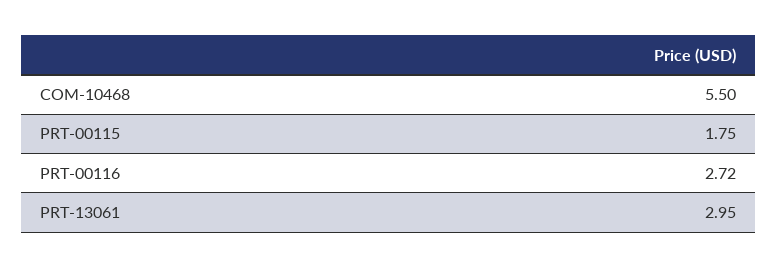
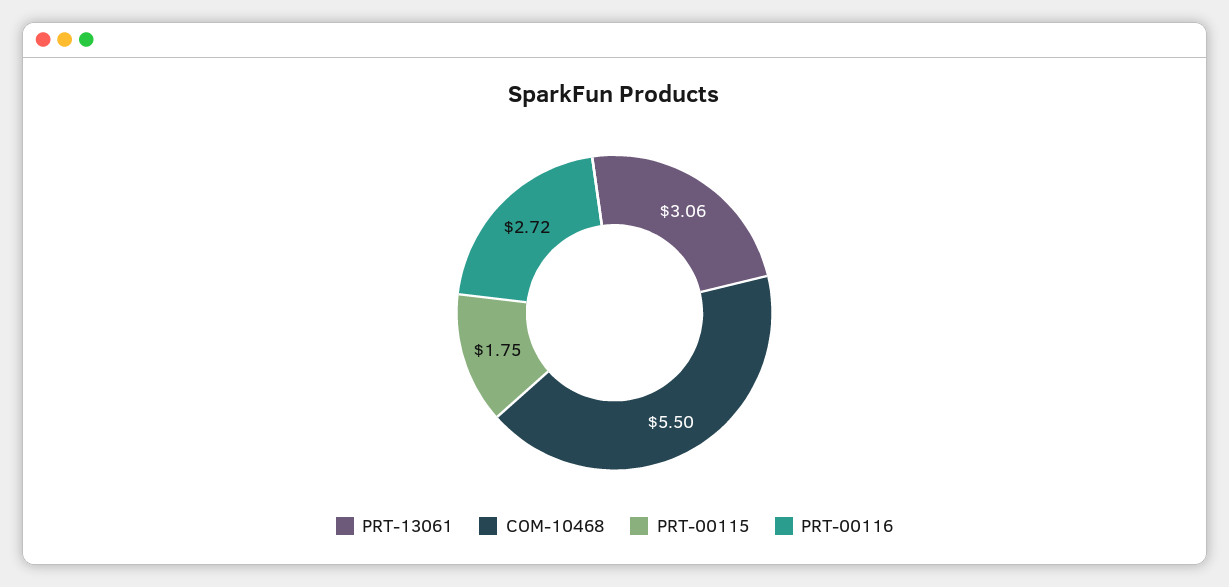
  {
    "COM-10468": 5.5,
    "PRT-00115": 1.75,
    "PRT-00116": 2.72,
-   "PRT-13061": 2.95
+   "PRT-13061": 3.06
  }

